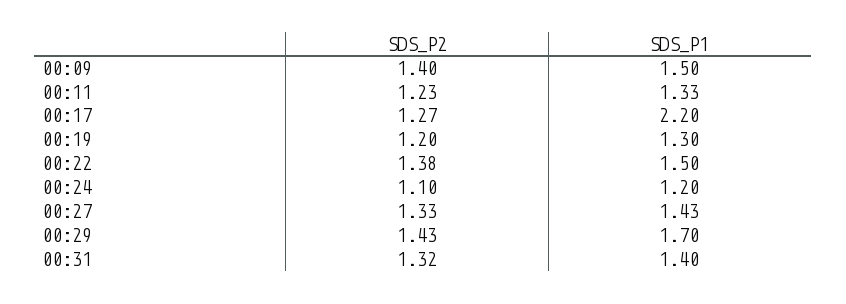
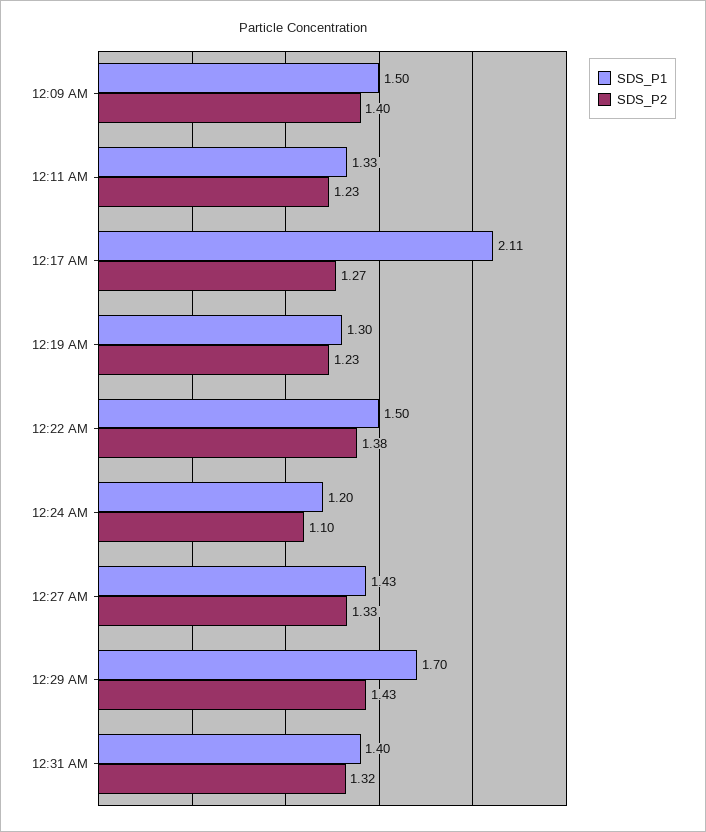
  {
    "SDS_P2": {
      "00:09": 1.4,
      "00:11": 1.23,
      "00:17": 1.27,
-     "00:19": 1.2,
+     "00:19": 1.23,
      "00:22": 1.38,
      "00:24": 1.1,
      "00:27": 1.33,
      "00:29": 1.43,
      "00:31": 1.32
    },
    "SDS_P1": {
      "00:09": 1.5,
      "00:11": 1.33,
-     "00:17": 2.2,
+     "00:17": 2.11,
      "00:19": 1.3,
      "00:22": 1.5,
      "00:24": 1.2,
      "00:27": 1.43,
      "00:29": 1.7,
      "00:31": 1.4
    }
  }

